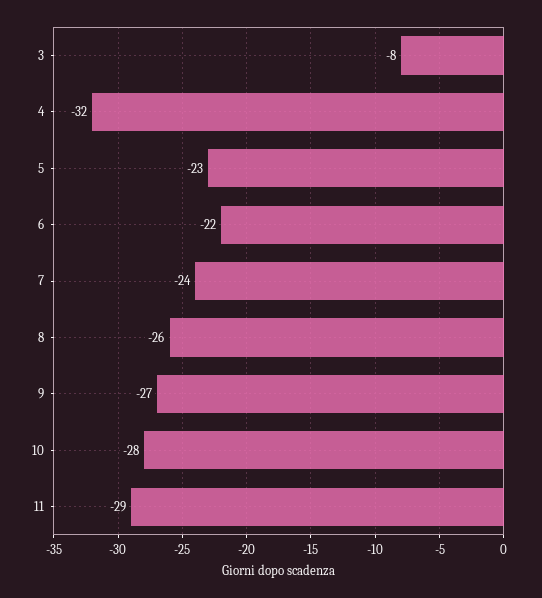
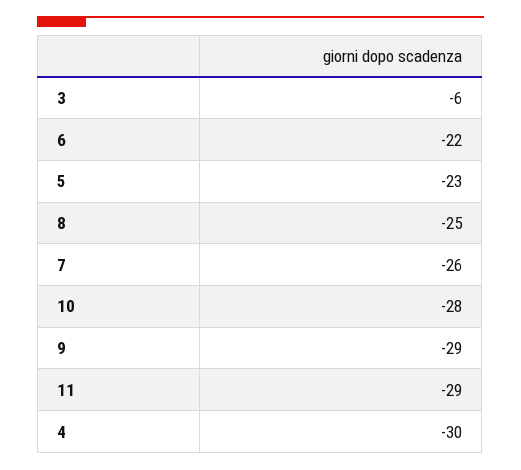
  {
-   "3": -8,
+   "3": -6,
-   "4": -32,
+   "4": -30,
    "5": -23,
    "6": -22,
-   "7": -24,
+   "7": -26,
-   "8": -26,
+   "8": -25,
-   "9": -27,
+   "9": -29,
    "10": -28,
    "11": -29
  }

